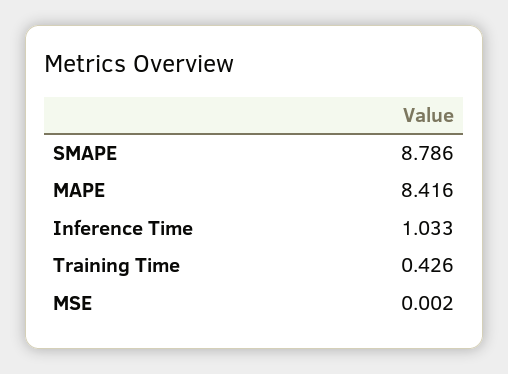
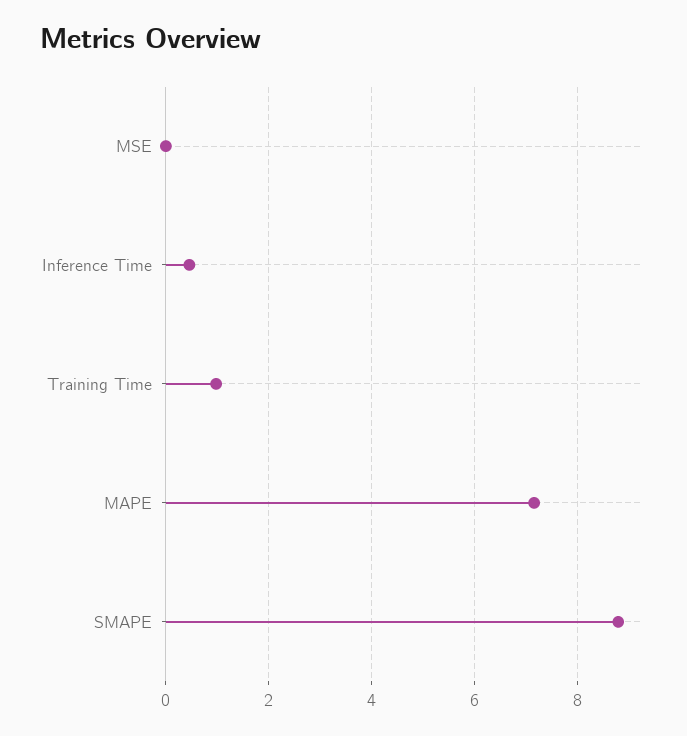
  {
    "SMAPE": 8.786,
-   "MAPE": 8.416,
+   "MAPE": 7.2,
-   "Inference Time": 1.033,
+   "Inference Time": 0.4,
-   "Training Time": 0.426,
+   "Training Time": 1,
    "MSE": 0.002
  }

